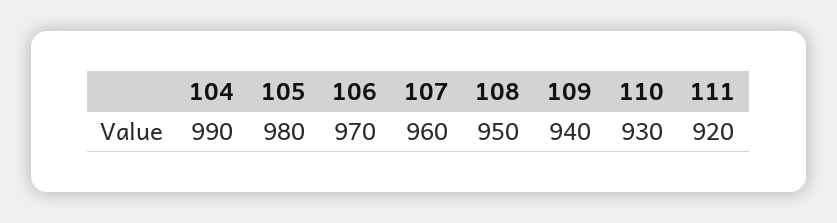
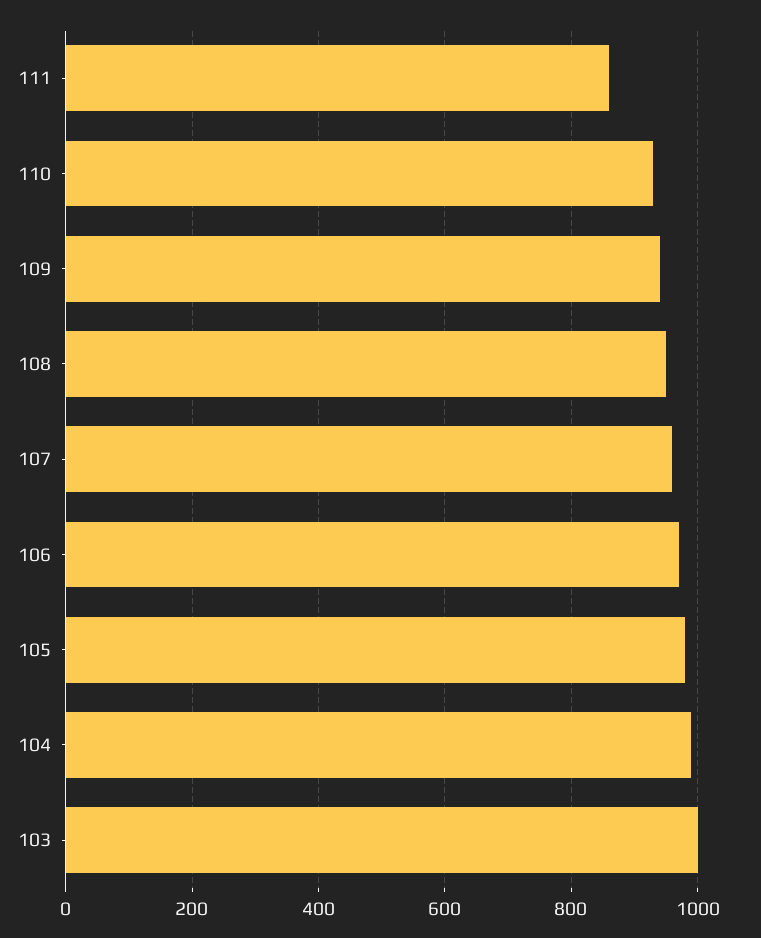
  {
    "104": 990,
    "105": 980,
    "106": 970,
    "107": 960,
    "108": 950,
    "109": 940,
    "110": 930,
-   "111": 920
+   "111": 860,
+   "103": 1000
  }

